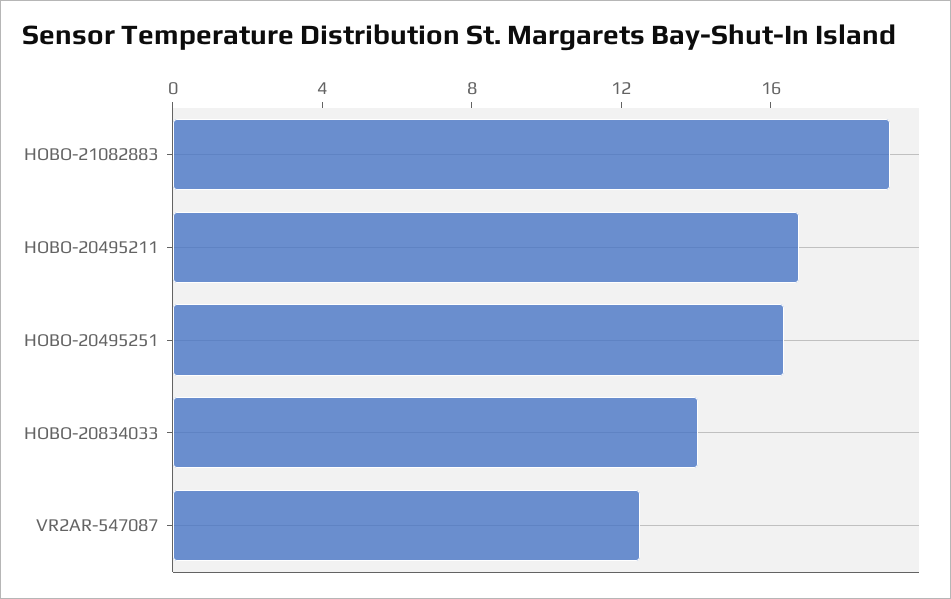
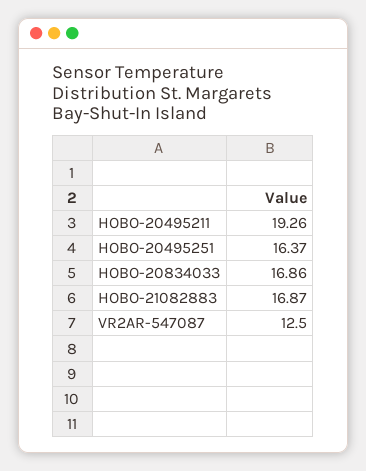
  {
-   "HOBO-21082883": 19,
+   "HOBO-21082883": 16.87,
-   "HOBO-20495211": 17,
+   "HOBO-20495211": 19.26,
    "HOBO-20495251": 16.37,
-   "HOBO-20834033": 14,
+   "HOBO-20834033": 16.86,
    "VR2AR-547087": 12.5
  }

